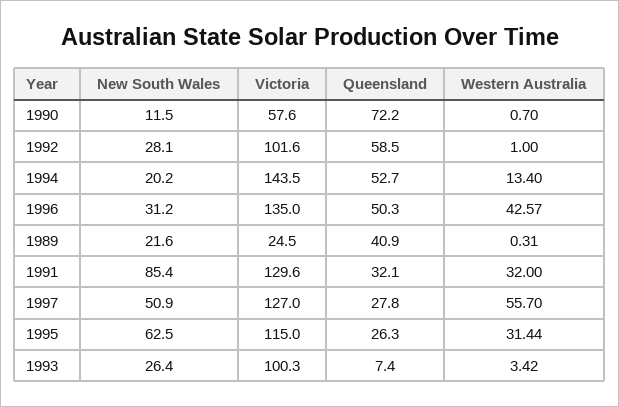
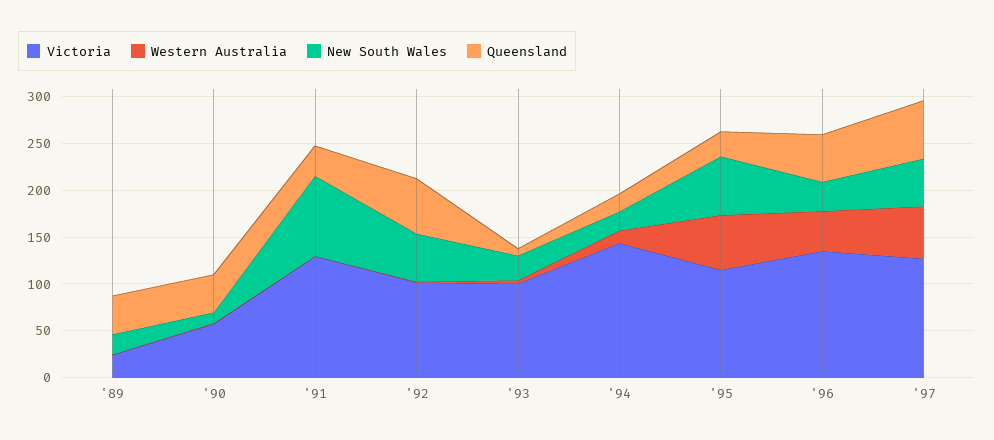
  {
    "New South Wales": {
      "1990": 11.5,
-     "1992": 28.1,
+     "1992": 50,
      "1994": 20.2,
      "1996": 31.2,
      "1989": 21.6,
      "1991": 85.4,
      "1997": 50.9,
      "1995": 62.5,
      "1993": 26.4
    },
    "Victoria": {
      "1990": 57.6,
      "1992": 101.6,
      "1994": 143.5,
      "1996": 135,
      "1989": 24.5,
      "1991": 129.6,
      "1997": 127,
      "1995": 115,
      "1993": 100.3
    },
    "Queensland": {
-     "1990": 72.2,
+     "1990": 40,
      "1992": 58.5,
-     "1994": 52.7,
+     "1994": 20,
      "1996": 50.3,
      "1989": 40.9,
      "1991": 32.1,
-     "1997": 27.8,
+     "1997": 60,
      "1995": 26.3,
      "1993": 7.4
    },
    "Western Australia": {
      "1990": 0.7,
      "1992": 1,
      "1994": 13.4,
      "1996": 42.57,
      "1989": 0.31,
-     "1991": 32,
+     "1991": 0,
      "1997": 55.7,
-     "1995": 31.44,
+     "1995": 60,
      "1993": 3.42
    }
  }

